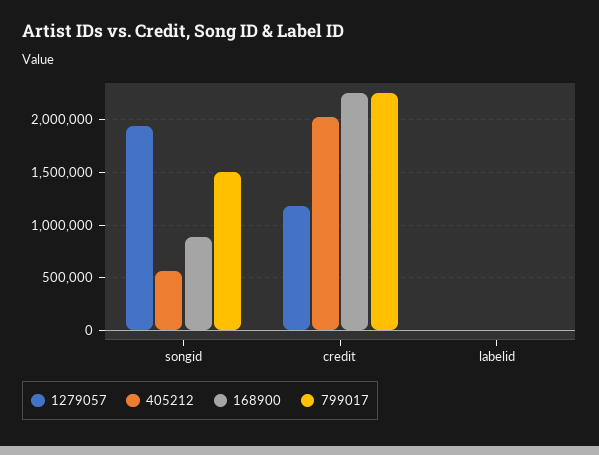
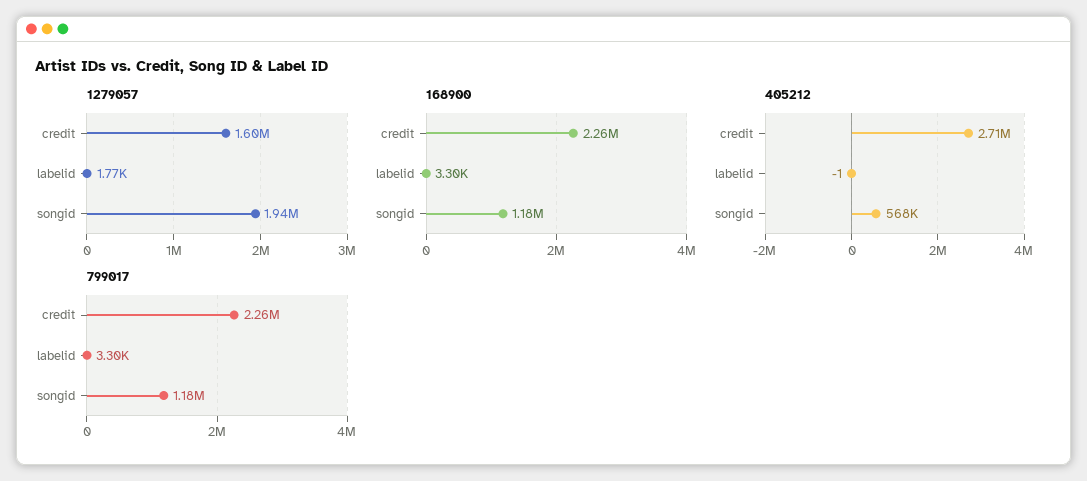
  {
    "1279057": {
      "songid": 1940000,
-     "credit": 1200000,
+     "credit": 1600000,
      "labelid": 1770
    },
    "405212": {
      "songid": 568000,
-     "credit": 2000000,
+     "credit": 2710000,
      "labelid": -1
    },
    "168900": {
-     "songid": 900000,
+     "songid": 1180000,
      "credit": 2260000,
      "labelid": 3300
    },
    "799017": {
-     "songid": 1500000,
+     "songid": 1180000,
      "credit": 2260000,
      "labelid": 3300
    }
  }

